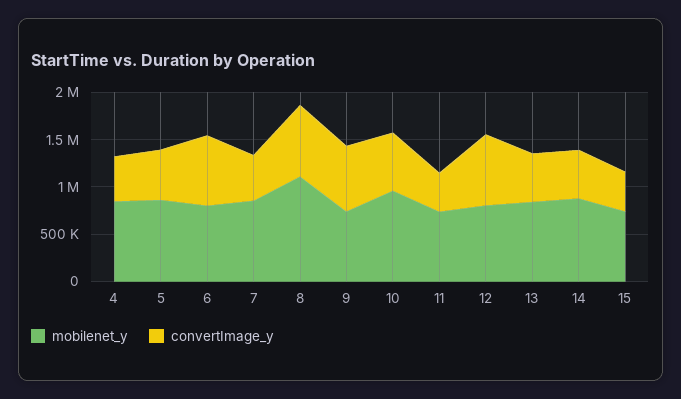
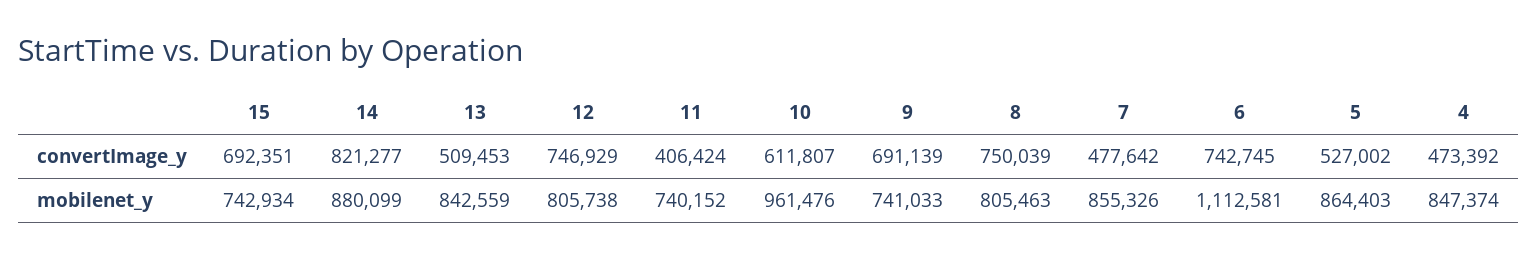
  {
    "mobilenet_y": {
      "4": 847374,
      "5": 864403,
-     "6": 800000,
+     "6": 1112581,
      "7": 855326,
-     "8": 1100000,
+     "8": 805463,
      "9": 741033,
      "10": 961476,
      "11": 740152,
      "12": 805738,
      "13": 842559,
      "14": 880099,
      "15": 742934
    },
    "convertImage_y": {
      "4": 473392,
      "5": 527002,
      "6": 742745,
      "7": 477642,
      "8": 750039,
      "9": 691139,
      "10": 611807,
      "11": 406424,
      "12": 746929,
      "13": 509453,
-     "14": 500000,
+     "14": 821277,
-     "15": 400000
+     "15": 692351
    }
  }

